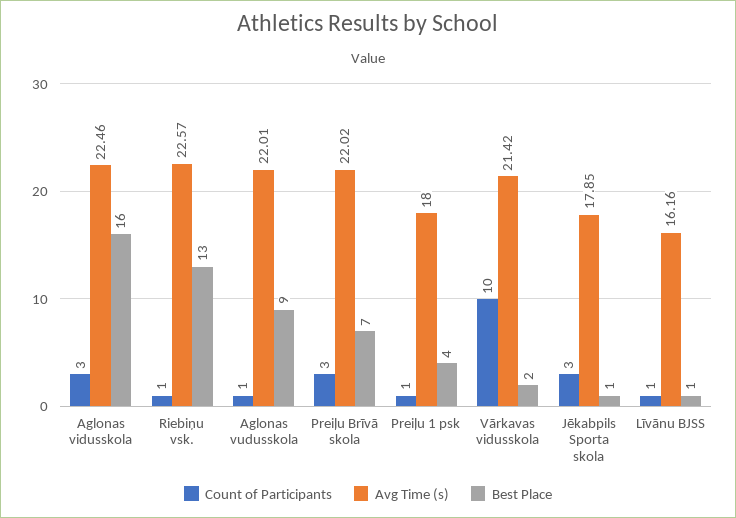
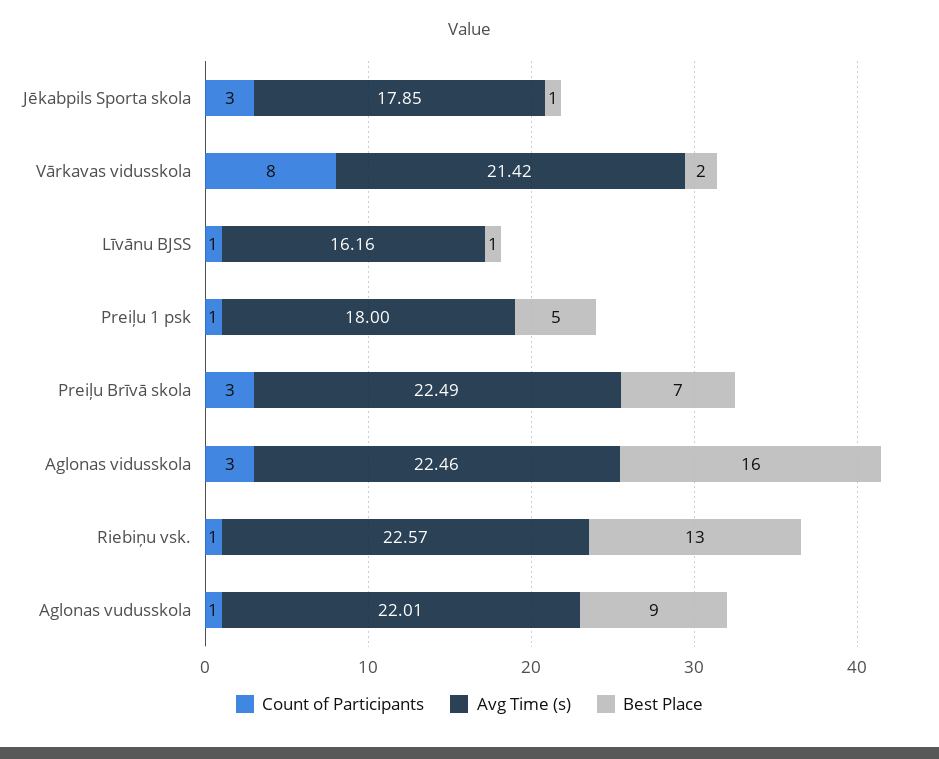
  {
    "Count of Participants": {
      "Aglonas vidusskola": 3,
      "Riebiņu vsk.": 1,
      "Aglonas vudusskola": 1,
      "Preiļu Brīvā skola": 3,
      "Preiļu 1 psk": 1,
-     "Vārkavas vidusskola": 10,
+     "Vārkavas vidusskola": 8,
      "Jēkabpils Sporta skola": 3,
      "Līvānu BJSS": 1
    },
    "Avg Time (s)": {
      "Aglonas vidusskola": 22.46,
      "Riebiņu vsk.": 22.57,
      "Aglonas vudusskola": 22.01,
-     "Preiļu Brīvā skola": 22.02,
+     "Preiļu Brīvā skola": 22.49,
      "Preiļu 1 psk": 18,
      "Vārkavas vidusskola": 21.42,
      "Jēkabpils Sporta skola": 17.85,
      "Līvānu BJSS": 16.16
    },
    "Best Place": {
      "Aglonas vidusskola": 16,
      "Riebiņu vsk.": 13,
      "Aglonas vudusskola": 9,
      "Preiļu Brīvā skola": 7,
-     "Preiļu 1 psk": 4,
+     "Preiļu 1 psk": 5,
      "Vārkavas vidusskola": 2,
      "Jēkabpils Sporta skola": 1,
      "Līvānu BJSS": 1
    }
  }

